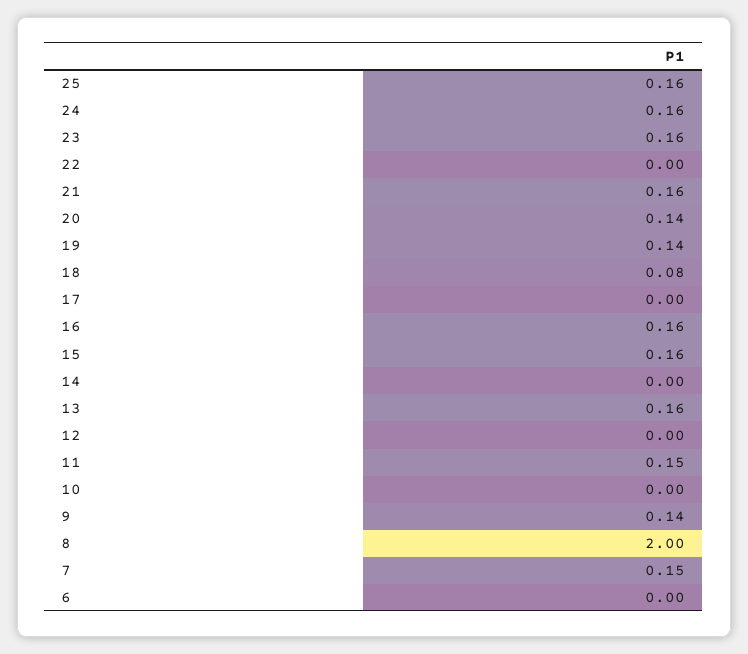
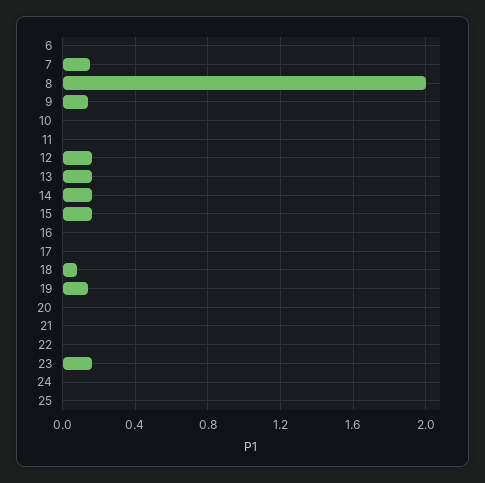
  {
-   "25": 0.16,
+   "25": 0,
-   "24": 0.16,
+   "24": 0,
    "23": 0.16,
    "22": 0,
-   "21": 0.16,
+   "21": 0,
-   "20": 0.14,
+   "20": 0,
    "19": 0.14,
    "18": 0.08,
    "17": 0,
-   "16": 0.16,
+   "16": 0,
    "15": 0.16,
-   "14": 0,
+   "14": 0.15,
    "13": 0.16,
-   "12": 0,
+   "12": 0.15,
-   "11": 0.15,
+   "11": 0,
    "10": 0,
    "9": 0.14,
    "8": 2,
    "7": 0.15,
    "6": 0
  }

